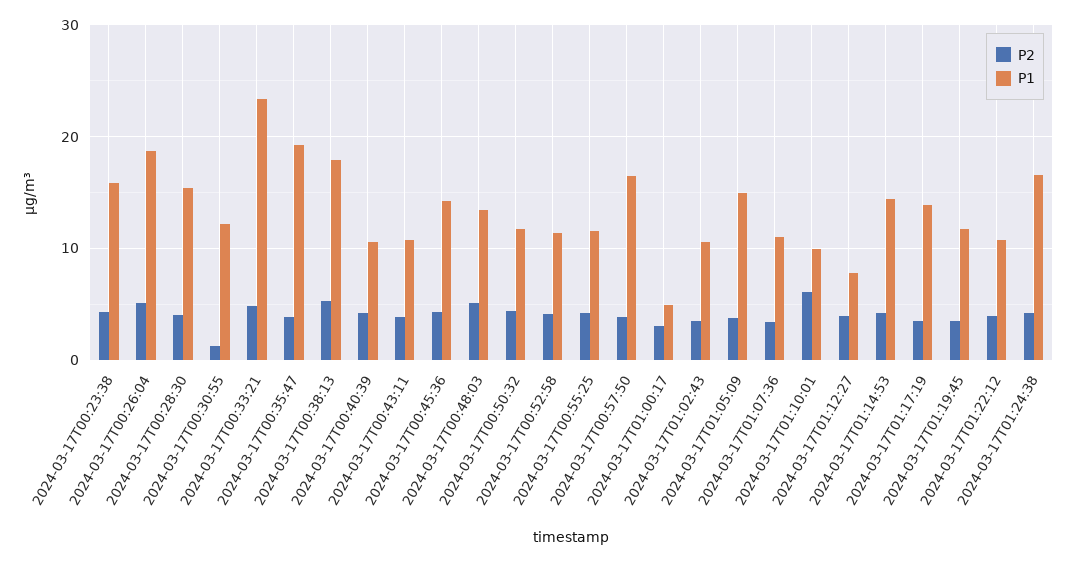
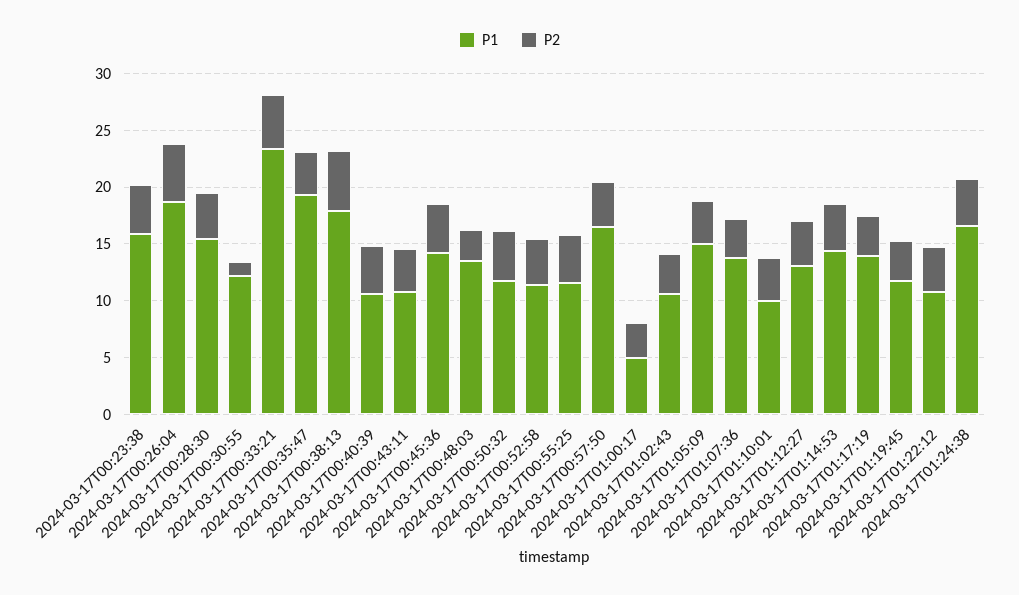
  {
    "P2": {
      "2024-03-17T00:23:38": 4,
      "2024-03-17T00:26:04": 5,
      "2024-03-17T00:28:30": 4,
      "2024-03-17T00:30:55": 1,
      "2024-03-17T00:33:21": 5,
      "2024-03-17T00:35:47": 4,
      "2024-03-17T00:38:13": 5,
      "2024-03-17T00:40:39": 4,
      "2024-03-17T00:43:11": 4,
      "2024-03-17T00:45:36": 4,
-     "2024-03-17T00:48:03": 5,
+     "2024-03-17T00:48:03": 3,
      "2024-03-17T00:50:32": 4,
      "2024-03-17T00:52:58": 4,
      "2024-03-17T00:55:25": 4,
      "2024-03-17T00:57:50": 4,
      "2024-03-17T01:00:17": 3,
      "2024-03-17T01:02:43": 4,
      "2024-03-17T01:05:09": 4,
      "2024-03-17T01:07:36": 3,
-     "2024-03-17T01:10:01": 6,
+     "2024-03-17T01:10:01": 4,
      "2024-03-17T01:12:27": 4,
      "2024-03-17T01:14:53": 4,
      "2024-03-17T01:17:19": 4,
      "2024-03-17T01:19:45": 4,
      "2024-03-17T01:22:12": 4,
      "2024-03-17T01:24:38": 4
    },
    "P1": {
      "2024-03-17T00:23:38": 16,
      "2024-03-17T00:26:04": 19,
      "2024-03-17T00:28:30": 15,
      "2024-03-17T00:30:55": 12,
      "2024-03-17T00:33:21": 23,
      "2024-03-17T00:35:47": 19,
      "2024-03-17T00:38:13": 18,
      "2024-03-17T00:40:39": 11,
      "2024-03-17T00:43:11": 11,
      "2024-03-17T00:45:36": 14,
      "2024-03-17T00:48:03": 13,
      "2024-03-17T00:50:32": 12,
      "2024-03-17T00:52:58": 11,
      "2024-03-17T00:55:25": 12,
      "2024-03-17T00:57:50": 17,
      "2024-03-17T01:00:17": 5,
      "2024-03-17T01:02:43": 11,
      "2024-03-17T01:05:09": 15,
-     "2024-03-17T01:07:36": 11,
+     "2024-03-17T01:07:36": 14,
      "2024-03-17T01:10:01": 10,
-     "2024-03-17T01:12:27": 8,
+     "2024-03-17T01:12:27": 13,
      "2024-03-17T01:14:53": 14,
      "2024-03-17T01:17:19": 14,
      "2024-03-17T01:19:45": 12,
      "2024-03-17T01:22:12": 11,
      "2024-03-17T01:24:38": 17
    }
  }

